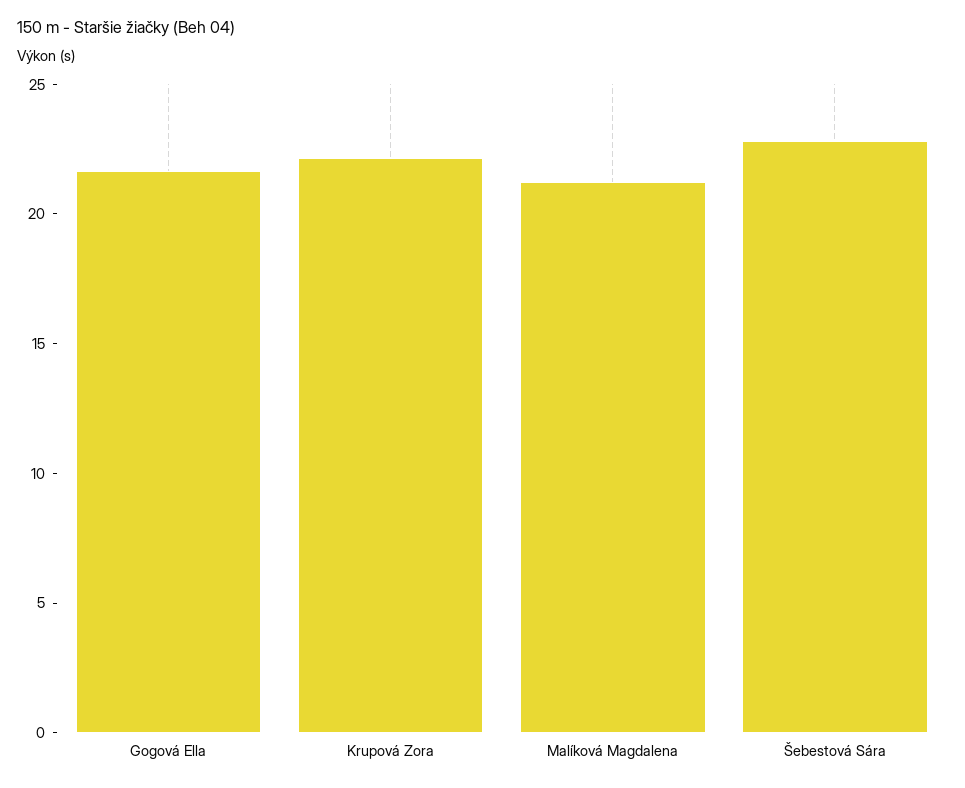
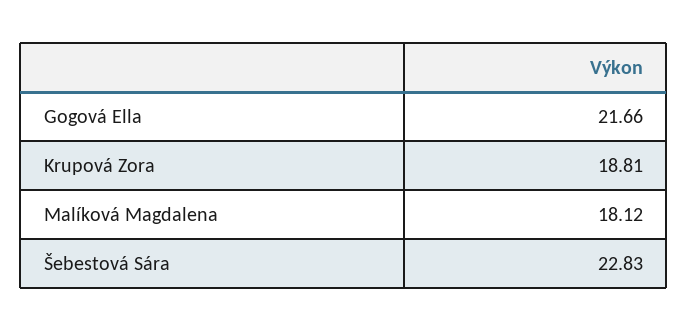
  {
    "Gogová Ella": 21.66,
-   "Krupová Zora": 22,
+   "Krupová Zora": 18.81,
-   "Malíková Magdalena": 21,
+   "Malíková Magdalena": 18.12,
    "Šebestová Sára": 22.83
  }

